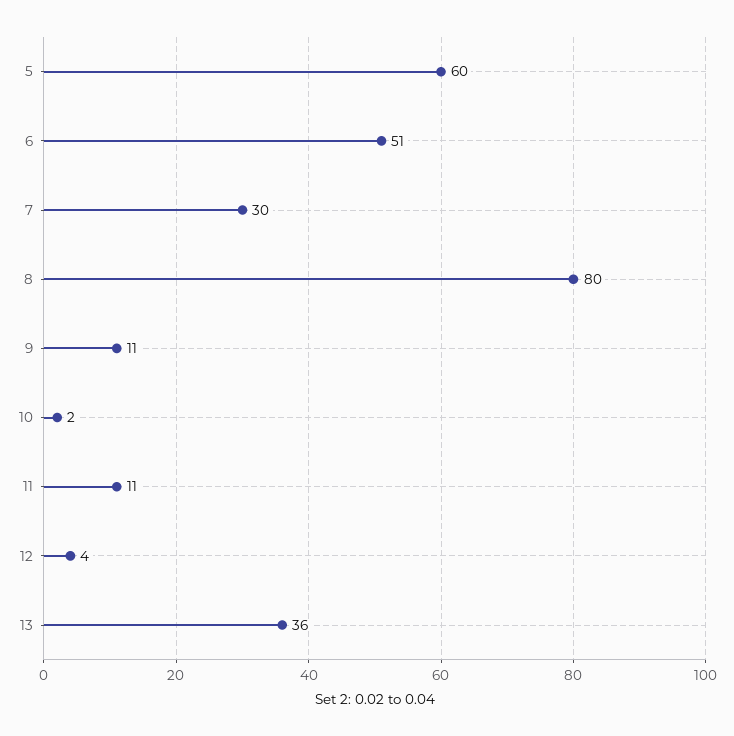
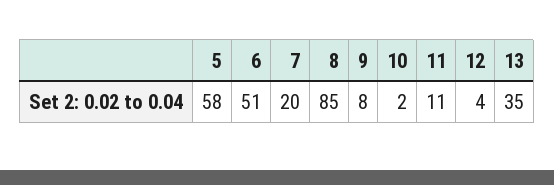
  {
-   "5": 60,
+   "5": 58,
    "6": 51,
-   "7": 30,
+   "7": 20,
-   "8": 80,
+   "8": 85,
-   "9": 11,
+   "9": 8,
    "10": 2,
    "11": 11,
    "12": 4,
-   "13": 36
+   "13": 35
  }

